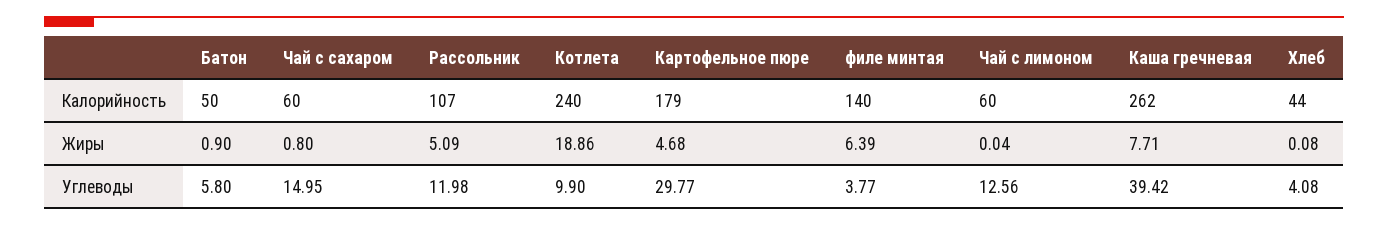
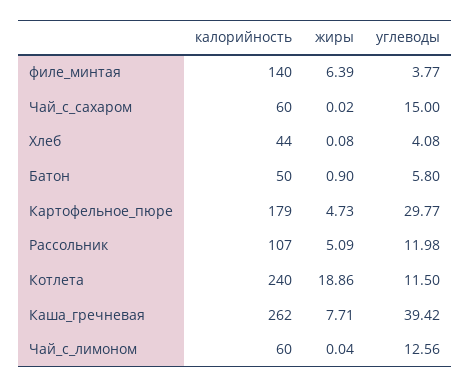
  {
    "Батон": {
      "Калорийность": 50,
      "Жиры": 0.9,
      "Углеводы": 5.8
    },
    "Чай с сахаром": {
      "Калорийность": 60,
-     "Жиры": 0.8,
+     "Жиры": 0.02,
-     "Углеводы": 14.95
+     "Углеводы": 15
    },
    "Рассольник": {
      "Калорийность": 107,
      "Жиры": 5.09,
      "Углеводы": 11.98
    },
    "Котлета": {
      "Калорийность": 240,
      "Жиры": 18.86,
-     "Углеводы": 9.9
+     "Углеводы": 11.5
    },
    "Картофельное пюре": {
      "Калорийность": 179,
-     "Жиры": 4.68,
+     "Жиры": 4.73,
      "Углеводы": 29.77
    },
    "филе минтая": {
      "Калорийность": 140,
      "Жиры": 6.39,
      "Углеводы": 3.77
    },
    "Чай с лимоном": {
      "Калорийность": 60,
      "Жиры": 0.04,
      "Углеводы": 12.56
    },
    "Каша гречневая": {
      "Калорийность": 262,
      "Жиры": 7.71,
      "Углеводы": 39.42
    },
    "Хлеб": {
      "Калорийность": 44,
      "Жиры": 0.08,
      "Углеводы": 4.08
    }
  }

